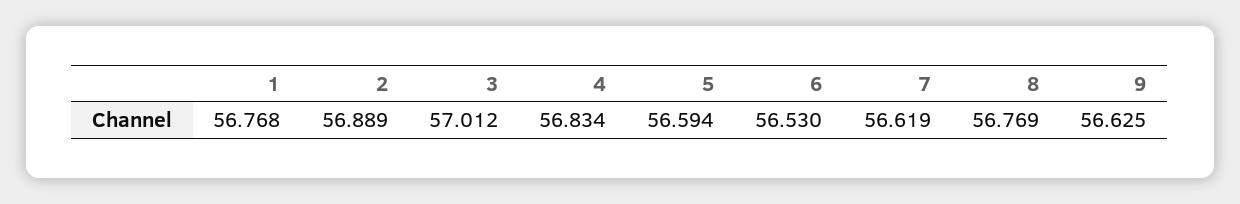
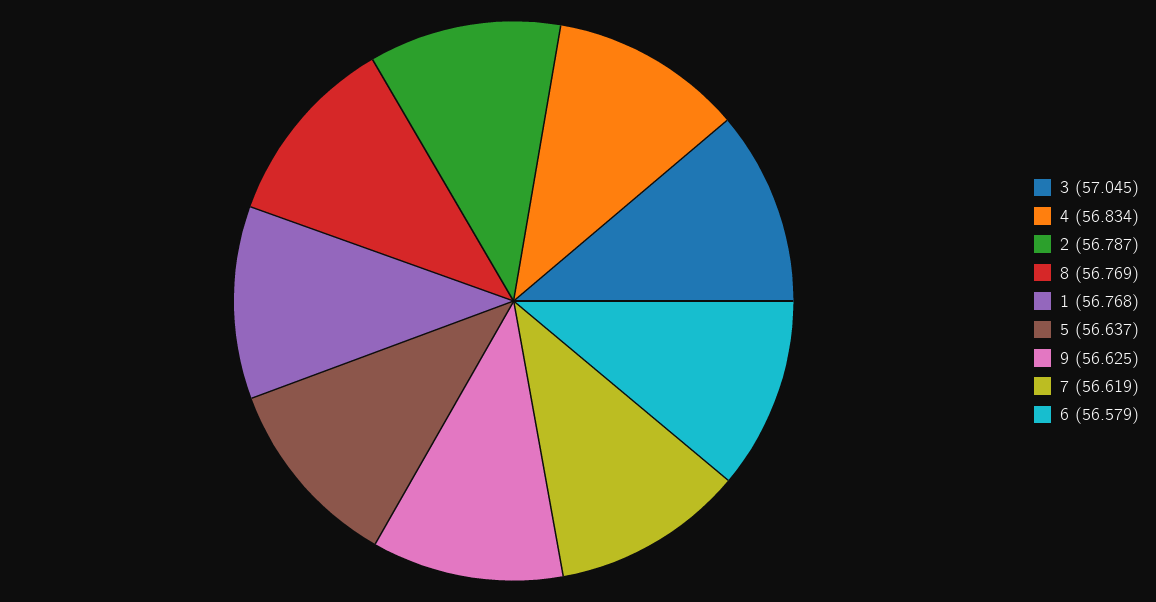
  {
    "1": 56.768,
-   "2": 56.889,
+   "2": 56.787,
-   "3": 57.012,
+   "3": 57.045,
    "4": 56.834,
-   "5": 56.594,
+   "5": 56.637,
-   "6": 56.53,
+   "6": 56.579,
    "7": 56.619,
    "8": 56.769,
    "9": 56.625
  }

